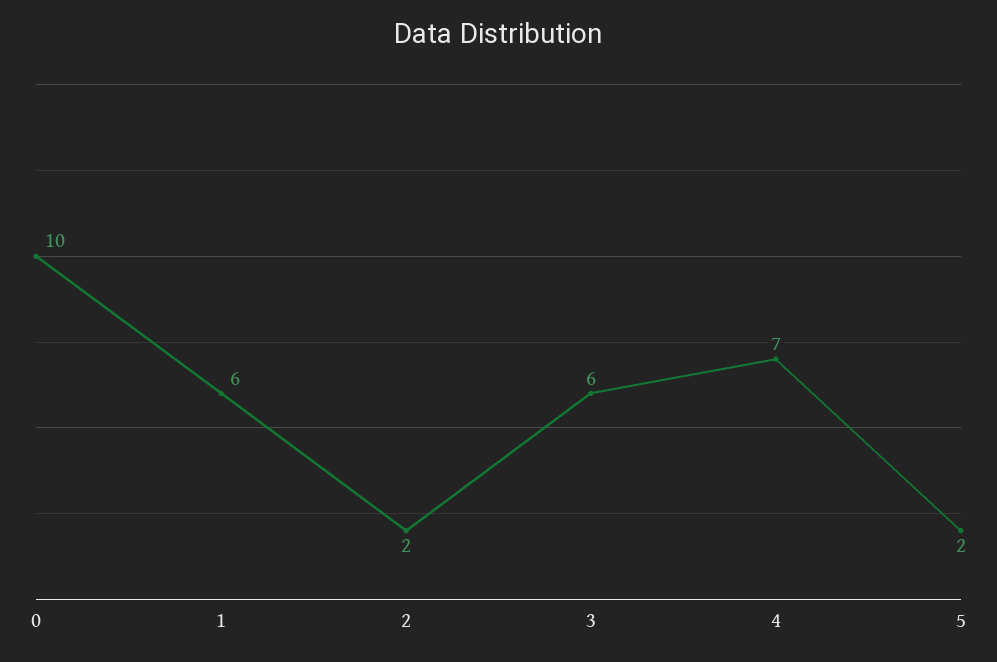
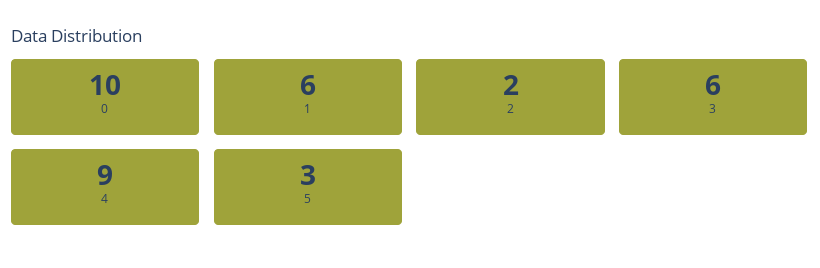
  {
    "0": 10,
    "1": 6,
    "2": 2,
    "3": 6,
-   "4": 7,
+   "4": 9,
-   "5": 2
+   "5": 3
  }

